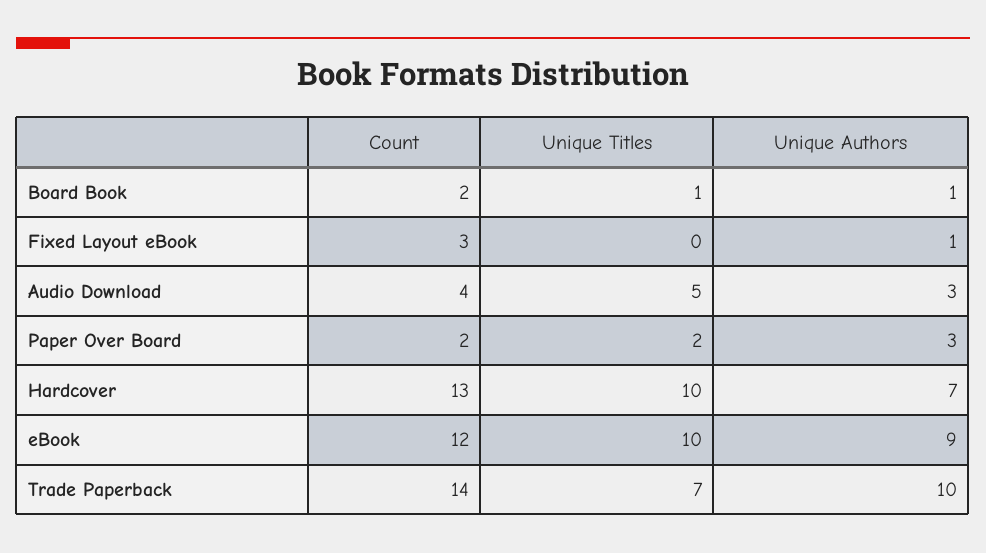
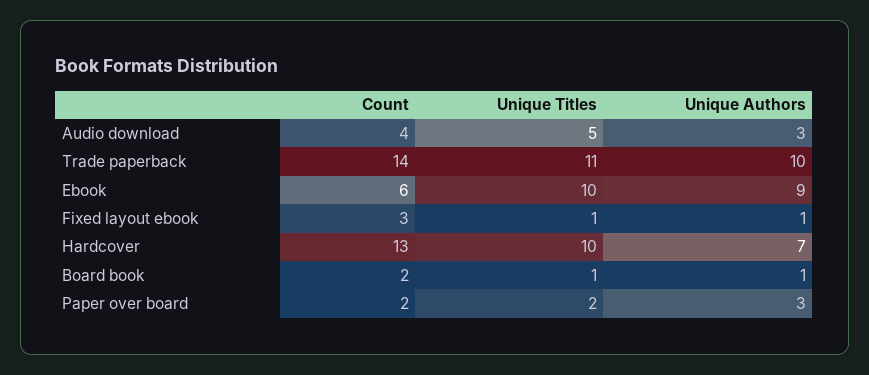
  {
    "Count": {
      "Board Book": 2,
      "Fixed Layout eBook": 3,
      "Audio Download": 4,
      "Paper Over Board": 2,
      "Hardcover": 13,
-     "eBook": 12,
+     "eBook": 6,
      "Trade Paperback": 14
    },
    "Unique Titles": {
      "Board Book": 1,
-     "Fixed Layout eBook": 0,
+     "Fixed Layout eBook": 1,
      "Audio Download": 5,
      "Paper Over Board": 2,
      "Hardcover": 10,
      "eBook": 10,
-     "Trade Paperback": 7
+     "Trade Paperback": 11
    },
    "Unique Authors": {
      "Board Book": 1,
      "Fixed Layout eBook": 1,
      "Audio Download": 3,
      "Paper Over Board": 3,
      "Hardcover": 7,
      "eBook": 9,
      "Trade Paperback": 10
    }
  }

